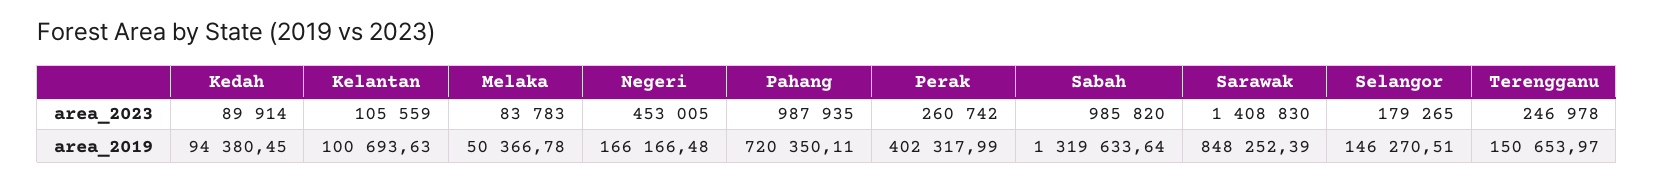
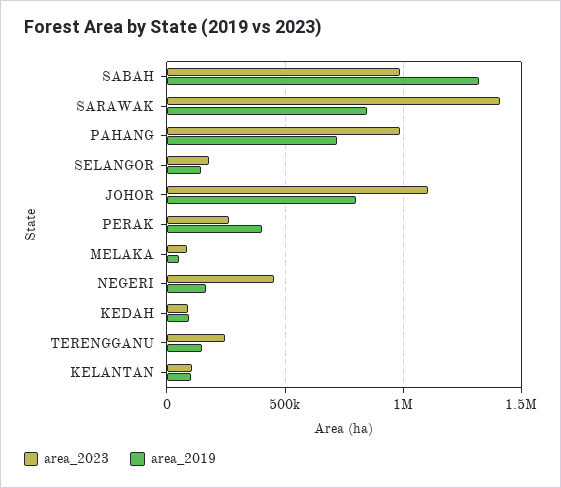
  {
    "area_2023": {
      "Kedah": 89914,
      "Kelantan": 105559,
      "Melaka": 83783,
      "Negeri": 453005,
      "Pahang": 987935,
      "Perak": 260742,
      "Sabah": 985820,
      "Sarawak": 1408830,
      "Selangor": 179265,
-     "Terengganu": 246978
+     "Terengganu": 246978,
+     "JOHOR": 1100000
    },
    "area_2019": {
      "Kedah": 94380.45,
      "Kelantan": 100693.63,
      "Melaka": 50366.78,
      "Negeri": 166166.48,
      "Pahang": 720350.11,
      "Perak": 402317.99,
      "Sabah": 1319633.64,
      "Sarawak": 848252.39,
      "Selangor": 146270.51,
-     "Terengganu": 150653.97
+     "Terengganu": 150653.97,
+     "JOHOR": 800000
    }
  }

